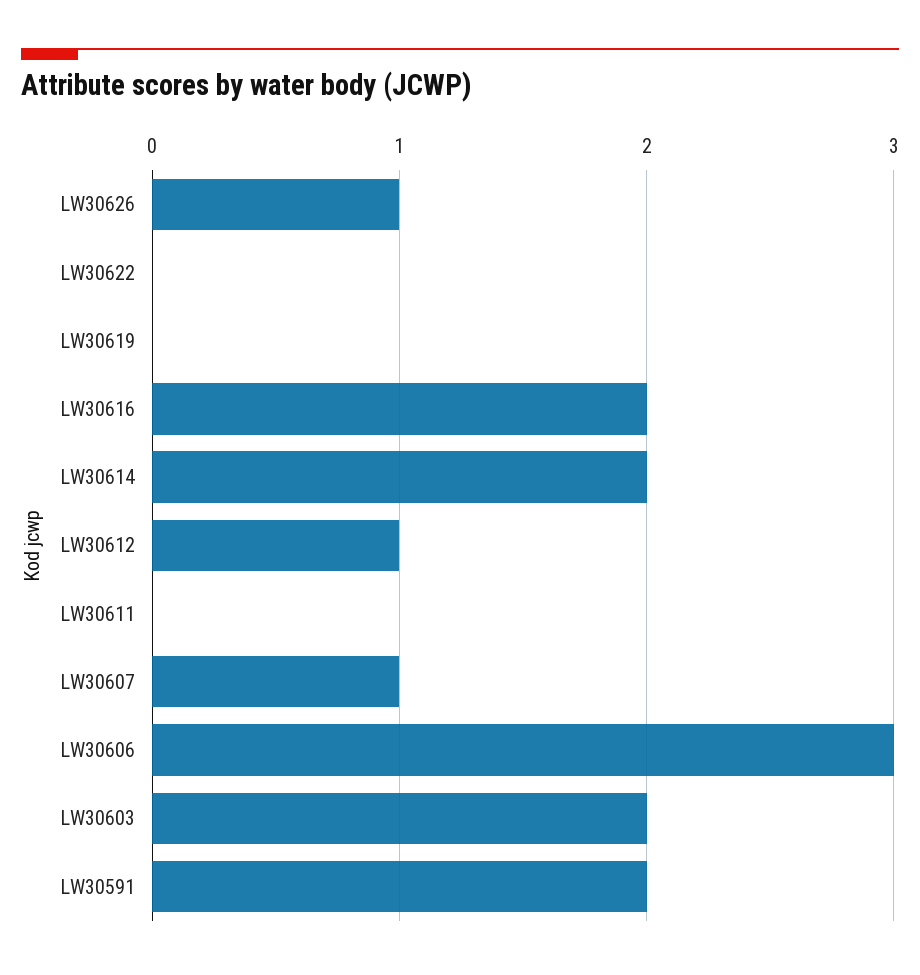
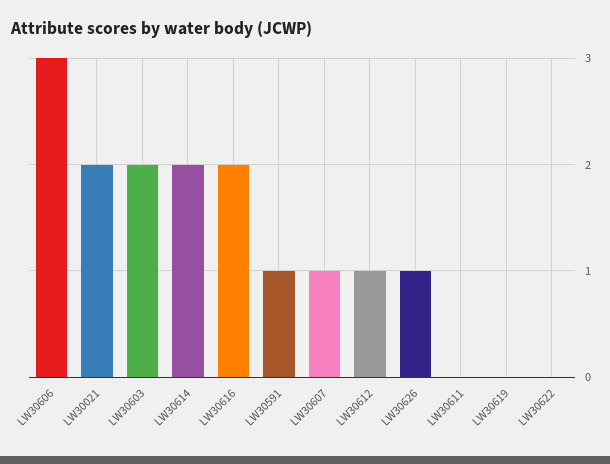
  {
    "LW30626": 1,
    "LW30622": 0,
    "LW30619": 0,
    "LW30616": 2,
    "LW30614": 2,
    "LW30612": 1,
    "LW30611": 0,
    "LW30607": 1,
    "LW30606": 3,
    "LW30603": 2,
-   "LW30591": 2
+   "LW30591": 1,
+   "LW30021": 2
  }

